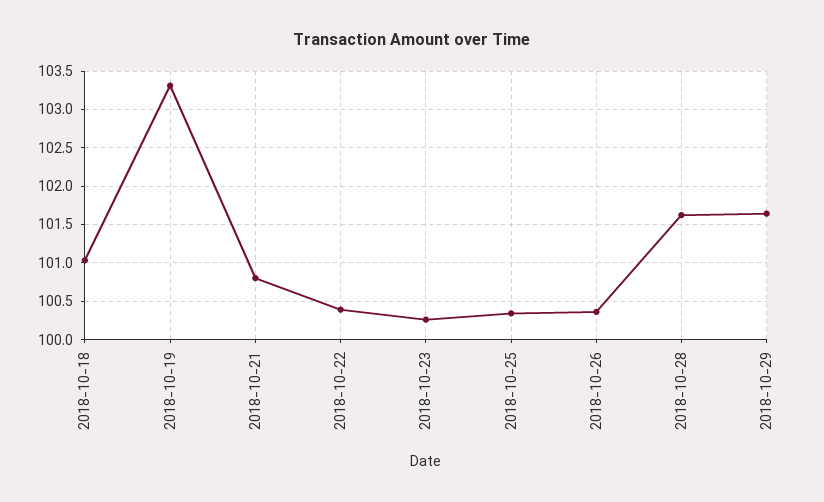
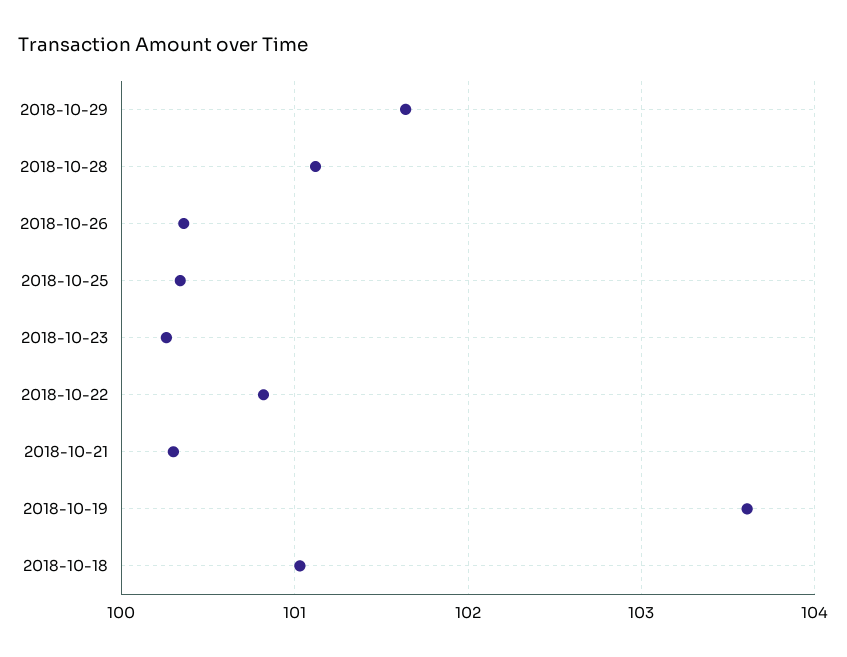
  {
    "2018-10-18": 101,
-   "2018-10-19": 103.3,
+   "2018-10-19": 103.6,
-   "2018-10-21": 100.8,
+   "2018-10-21": 100.3,
-   "2018-10-22": 100.4,
+   "2018-10-22": 100.8,
    "2018-10-23": 100.3,
    "2018-10-25": 100.3,
    "2018-10-26": 100.4,
-   "2018-10-28": 101.6,
+   "2018-10-28": 101.1,
    "2018-10-29": 101.6
  }

